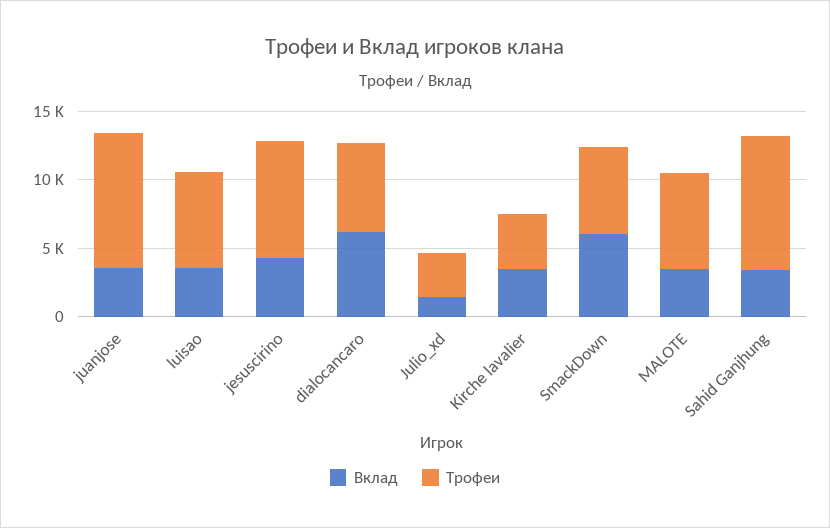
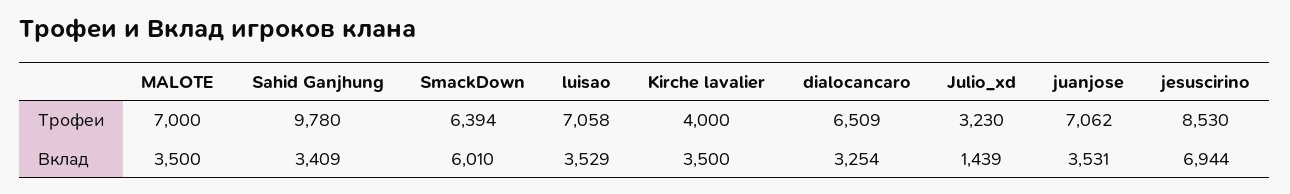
  {
    "Вклад": {
      "juanjose": 3531,
      "luisao": 3529,
-     "jesuscirino": 4000,
+     "jesuscirino": 6944,
-     "dialocancaro": 6000,
+     "dialocancaro": 3254,
      "Julio_xd": 1439,
      "Kirche lavalier": 3500,
      "SmackDown": 6010,
      "MALOTE": 3500,
      "Sahid Ganjhung": 3409
    },
    "Трофеи": {
-     "juanjose": 10000,
+     "juanjose": 7062,
      "luisao": 7058,
      "jesuscirino": 8530,
      "dialocancaro": 6509,
      "Julio_xd": 3230,
      "Kirche lavalier": 4000,
      "SmackDown": 6394,
      "MALOTE": 7000,
      "Sahid Ganjhung": 9780
    }
  }

